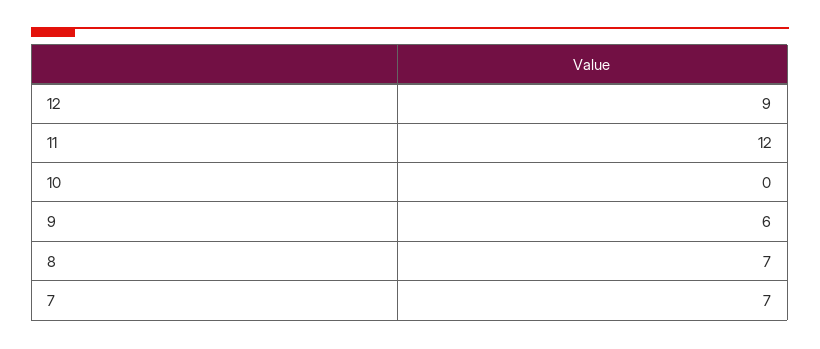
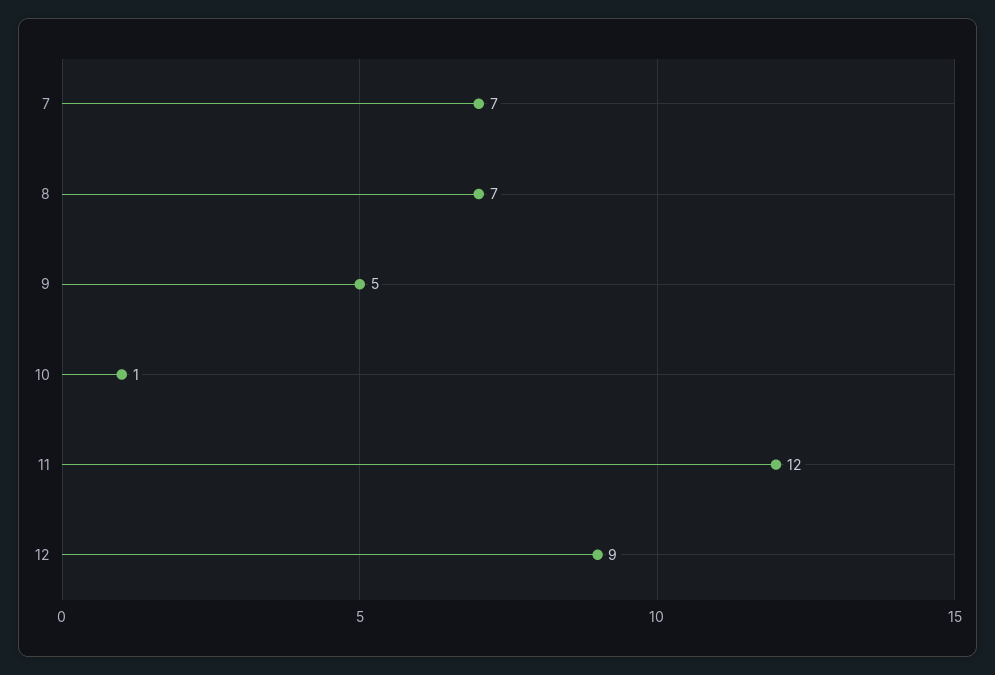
  {
    "12": 9,
    "11": 12,
-   "10": 0,
+   "10": 1,
-   "9": 6,
+   "9": 5,
    "8": 7,
    "7": 7
  }

